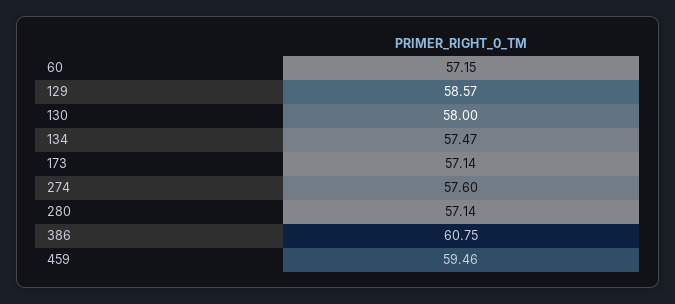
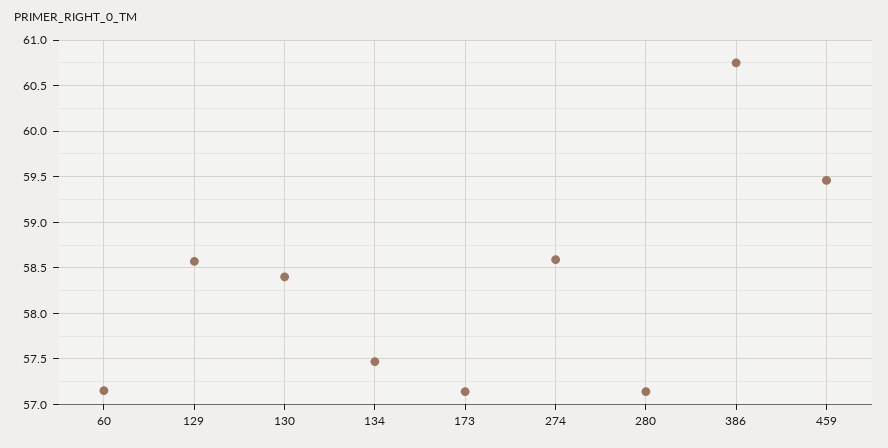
  {
    "60": 57.15,
    "129": 58.57,
-   "130": 58,
+   "130": 58.4,
    "134": 57.47,
    "173": 57.14,
-   "274": 57.6,
+   "274": 58.6,
    "280": 57.14,
    "386": 60.75,
    "459": 59.46
  }

